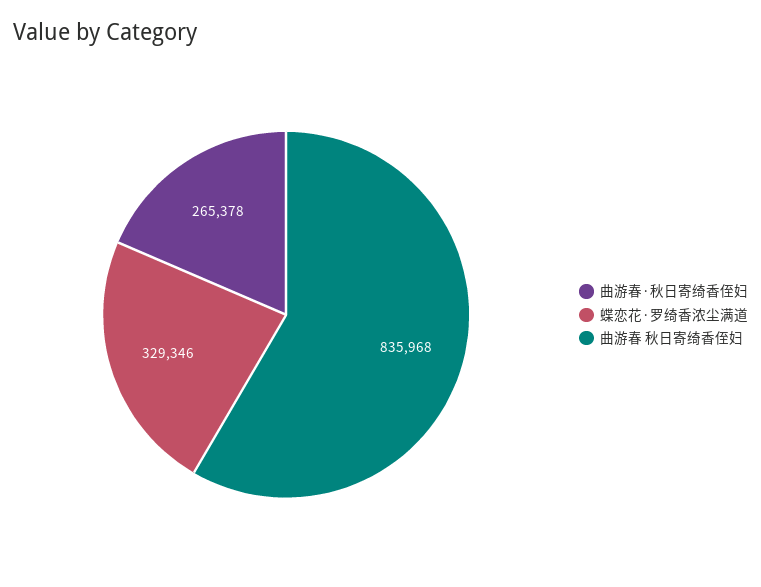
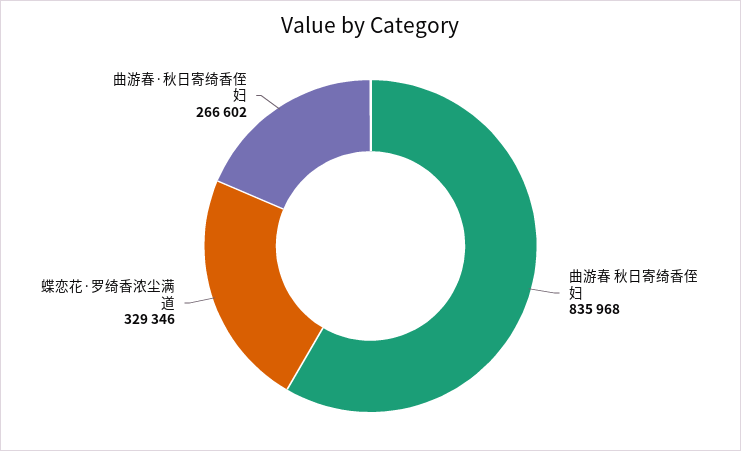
  {
-   "曲游春·秋日寄绮香侄妇": 265378,
+   "曲游春·秋日寄绮香侄妇": 266602,
    "蝶恋花·罗绮香浓尘满道": 329346,
    "曲游春 秋日寄绮香侄妇": 835968
  }

